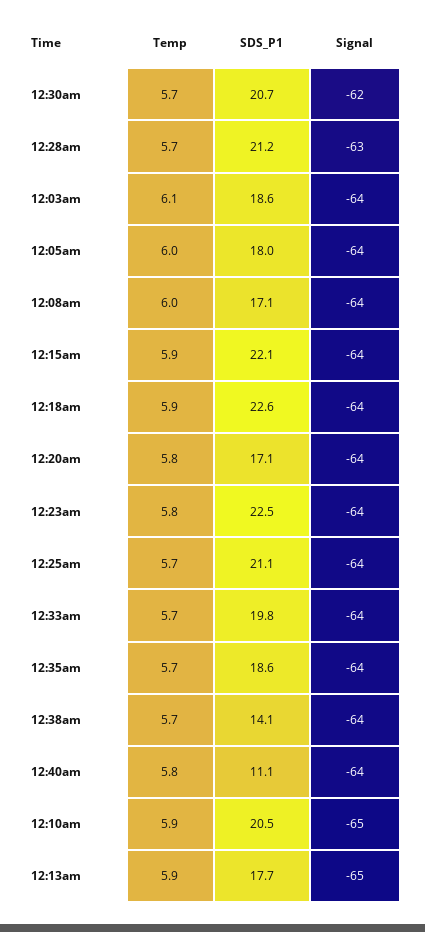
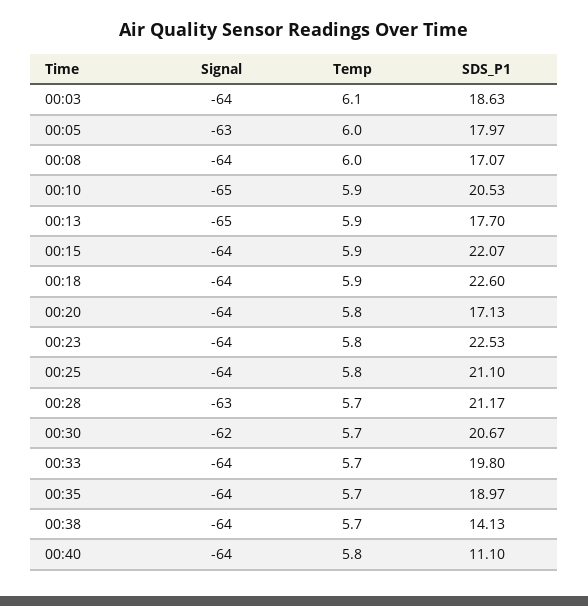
  {
    "Temp": {
      "12:30am": 5.7,
      "12:28am": 5.7,
      "12:03am": 6.1,
      "12:05am": 6,
      "12:08am": 6,
      "12:15am": 5.9,
      "12:18am": 5.9,
      "12:20am": 5.8,
      "12:23am": 5.8,
-     "12:25am": 5.7,
+     "12:25am": 5.8,
      "12:33am": 5.7,
      "12:35am": 5.7,
      "12:38am": 5.7,
      "12:40am": 5.8,
      "12:10am": 5.9,
      "12:13am": 5.9
    },
    "SDS_P1": {
      "12:30am": 20.67,
      "12:28am": 21.17,
      "12:03am": 18.63,
      "12:05am": 17.97,
      "12:08am": 17.07,
      "12:15am": 22.07,
      "12:18am": 22.6,
      "12:20am": 17.13,
      "12:23am": 22.53,
      "12:25am": 21.1,
      "12:33am": 19.8,
-     "12:35am": 18.6,
+     "12:35am": 18.97,
      "12:38am": 14.13,
      "12:40am": 11.1,
      "12:10am": 20.53,
      "12:13am": 17.7
    },
    "Signal": {
      "12:30am": -62,
      "12:28am": -63,
      "12:03am": -64,
-     "12:05am": -64,
+     "12:05am": -63,
      "12:08am": -64,
      "12:15am": -64,
      "12:18am": -64,
      "12:20am": -64,
      "12:23am": -64,
      "12:25am": -64,
      "12:33am": -64,
      "12:35am": -64,
      "12:38am": -64,
      "12:40am": -64,
      "12:10am": -65,
      "12:13am": -65
    }
  }

